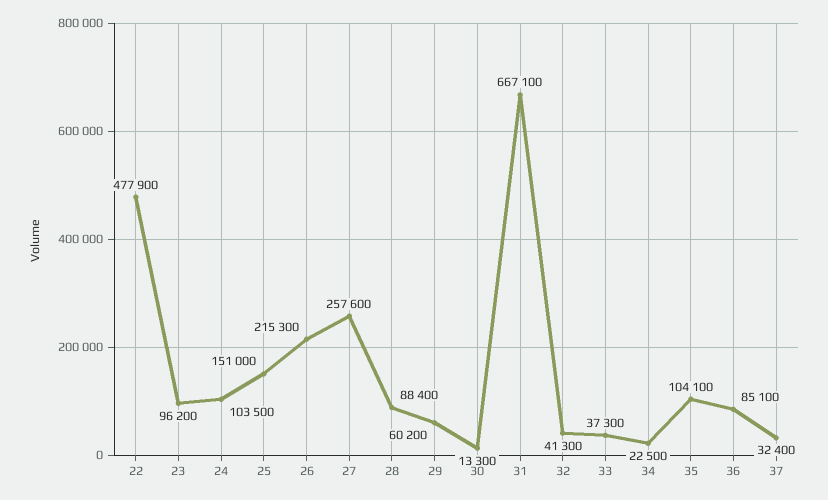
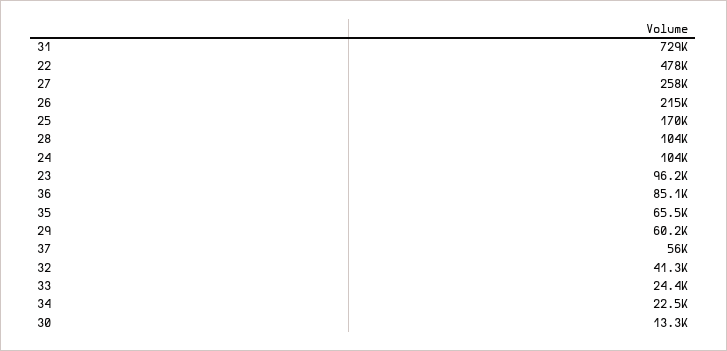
  {
    "22": 477900,
    "23": 96200,
    "24": 103500,
-   "25": 151000,
+   "25": 170000,
    "26": 215300,
    "27": 257600,
-   "28": 88400,
+   "28": 104000,
    "29": 60200,
    "30": 13300,
-   "31": 667100,
+   "31": 729000,
    "32": 41300,
-   "33": 37300,
+   "33": 24400,
    "34": 22500,
-   "35": 104100,
+   "35": 65500,
    "36": 85100,
-   "37": 32400
+   "37": 56000
  }

